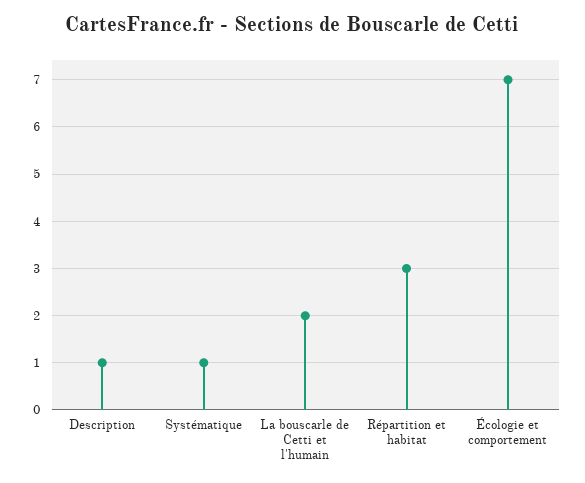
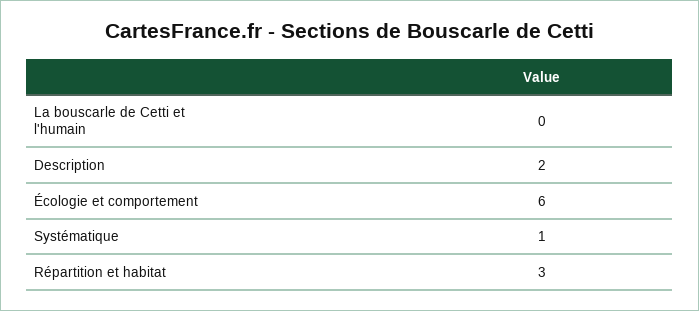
  {
-   "Description": 1,
+   "Description": 2,
    "Systématique": 1,
-   "La bouscarle de Cetti et l'humain": 2,
+   "La bouscarle de Cetti et l'humain": 0,
    "Répartition et habitat": 3,
-   "Écologie et comportement": 7
+   "Écologie et comportement": 6
  }

